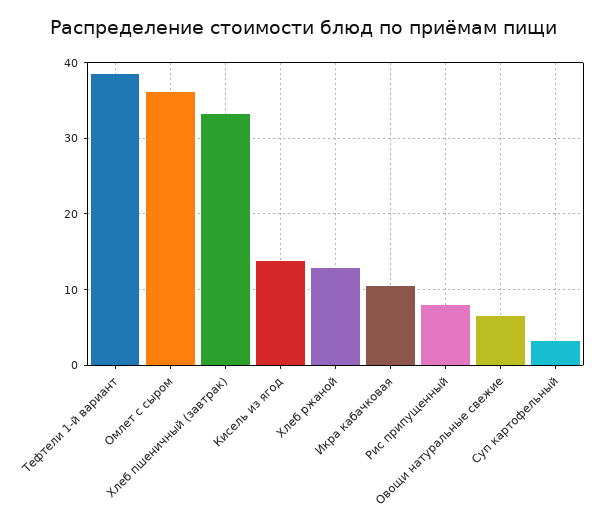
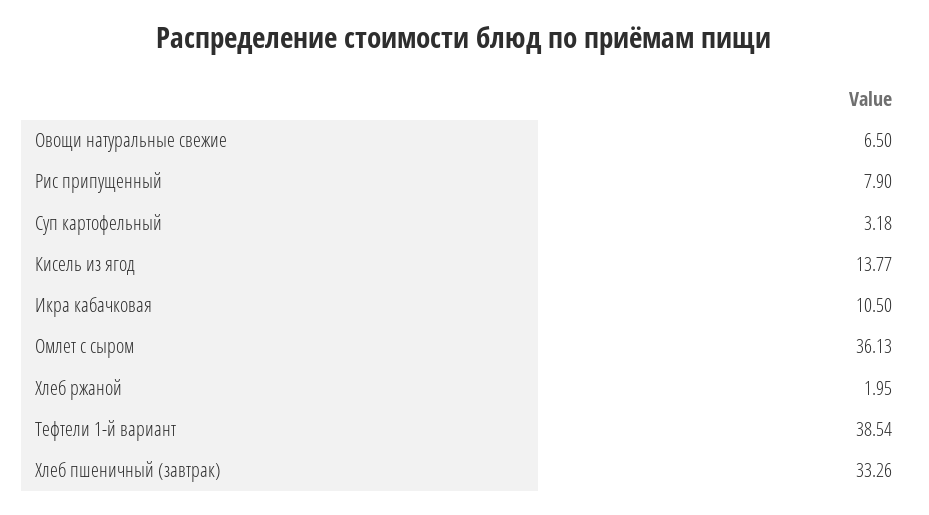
  {
    "Тефтели 1-й вариант": 38.54,
    "Омлет с сыром": 36.13,
    "Хлеб пшеничный (завтрак)": 33.26,
    "Кисель из ягод": 13.77,
-   "Хлеб ржаной": 13,
+   "Хлеб ржаной": 1.95,
    "Икра кабачковая": 10.5,
    "Рис припущенный": 7.9,
    "Овощи натуральные свежие": 6.5,
    "Суп картофельный": 3.18
  }

